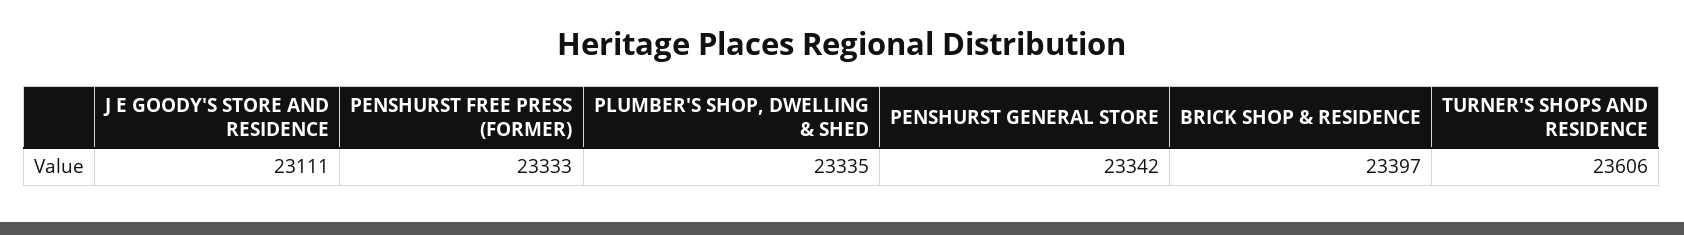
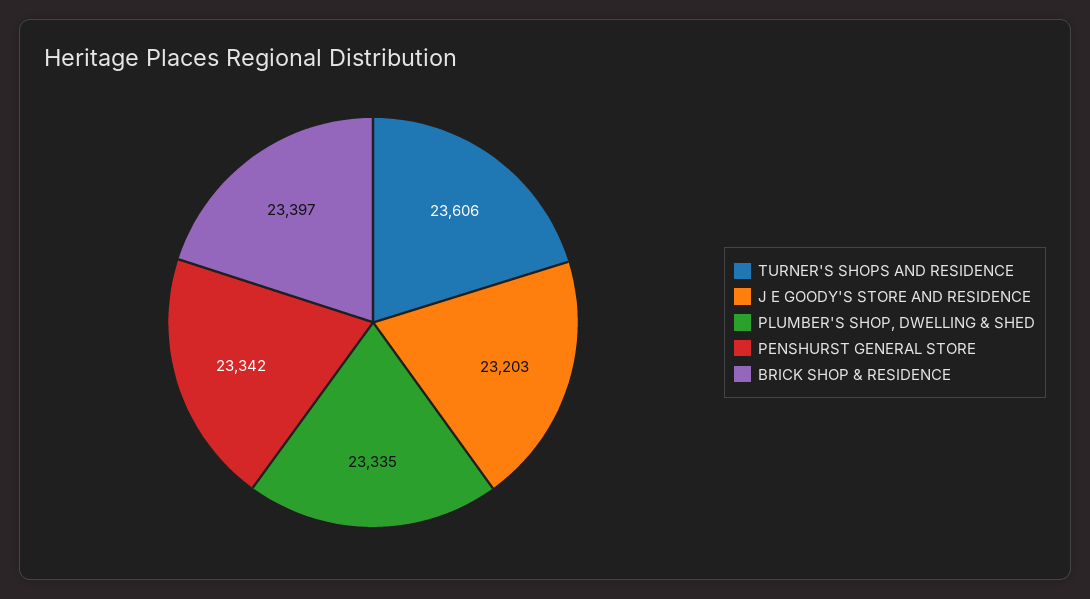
  {
-   "J E GOODY'S STORE AND RESIDENCE": 23111,
+   "J E GOODY'S STORE AND RESIDENCE": 23203,
-   "PENSHURST FREE PRESS (FORMER)": 23333,
    "PLUMBER'S SHOP, DWELLING & SHED": 23335,
    "PENSHURST GENERAL STORE": 23342,
    "BRICK SHOP & RESIDENCE": 23397,
    "TURNER'S SHOPS AND RESIDENCE": 23606
  }

